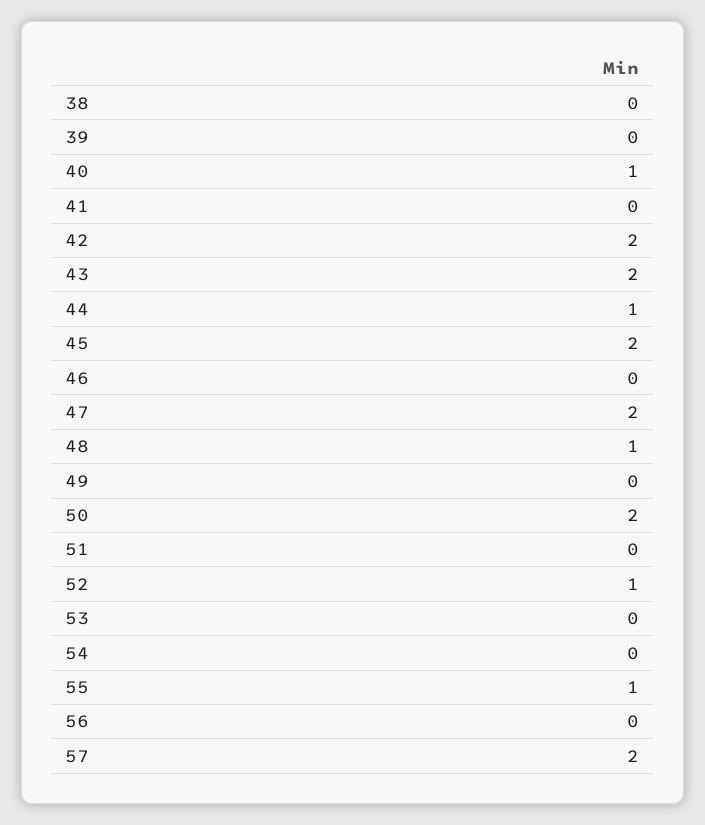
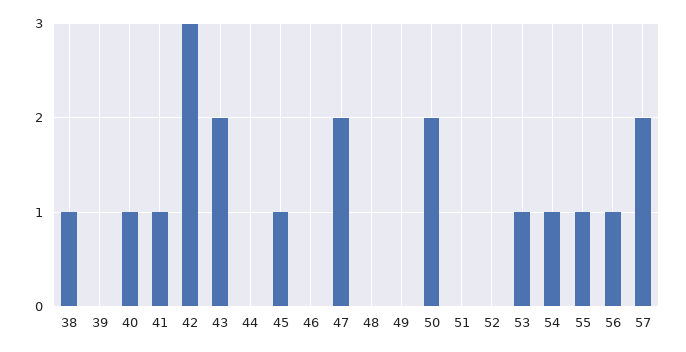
  {
-   "38": 0,
+   "38": 1,
    "39": 0,
    "40": 1,
-   "41": 0,
+   "41": 1,
-   "42": 2,
+   "42": 3,
    "43": 2,
-   "44": 1,
+   "44": 0,
-   "45": 2,
+   "45": 1,
    "46": 0,
    "47": 2,
-   "48": 1,
+   "48": 0,
    "49": 0,
    "50": 2,
    "51": 0,
-   "52": 1,
+   "52": 0,
-   "53": 0,
+   "53": 1,
-   "54": 0,
+   "54": 1,
    "55": 1,
-   "56": 0,
+   "56": 1,
    "57": 2
  }

